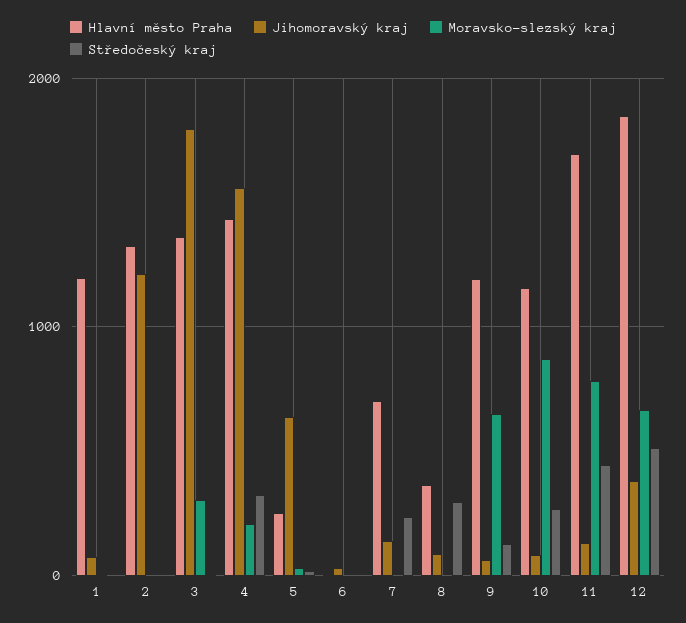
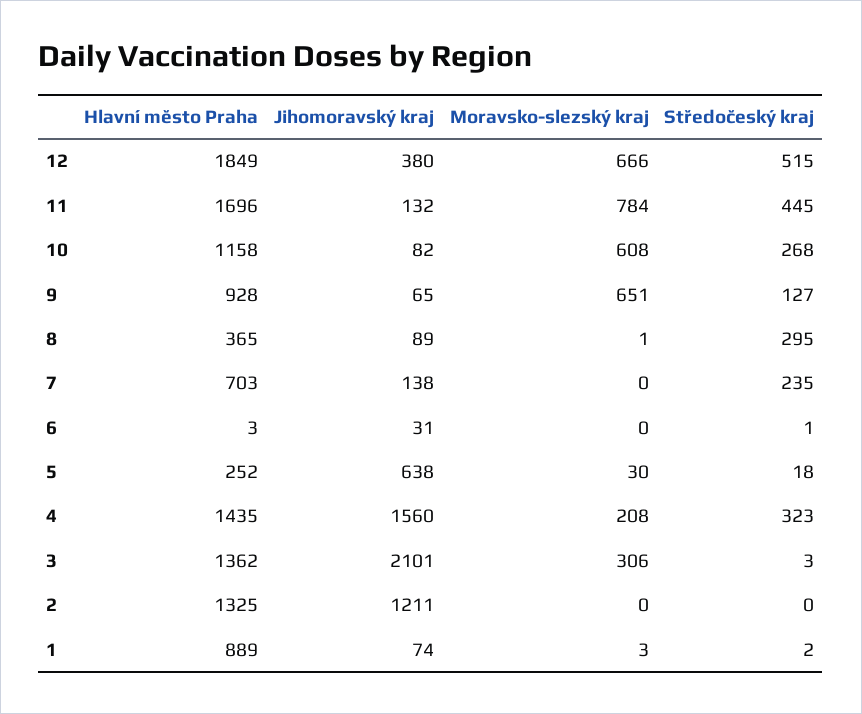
  {
    "Hlavní město Praha": {
-     "1": 1200,
+     "1": 889,
      "2": 1325,
      "3": 1362,
      "4": 1435,
      "5": 252,
      "6": 3,
      "7": 703,
      "8": 365,
-     "9": 1200,
+     "9": 928,
      "10": 1158,
      "11": 1696,
      "12": 1849
    },
    "Jihomoravský kraj": {
      "1": 74,
      "2": 1211,
-     "3": 1800,
+     "3": 2101,
      "4": 1560,
      "5": 638,
      "6": 31,
      "7": 138,
      "8": 89,
      "9": 65,
      "10": 82,
      "11": 132,
      "12": 380
    },
    "Moravsko-slezský kraj": {
      "1": 3,
      "2": 0,
      "3": 306,
      "4": 208,
      "5": 30,
      "6": 0,
      "7": 0,
      "8": 1,
      "9": 651,
-     "10": 900,
+     "10": 608,
      "11": 784,
      "12": 666
    },
    "Středočeský kraj": {
      "1": 2,
      "2": 0,
      "3": 3,
      "4": 323,
      "5": 18,
      "6": 1,
      "7": 235,
      "8": 295,
      "9": 127,
      "10": 268,
      "11": 445,
      "12": 515
    }
  }

